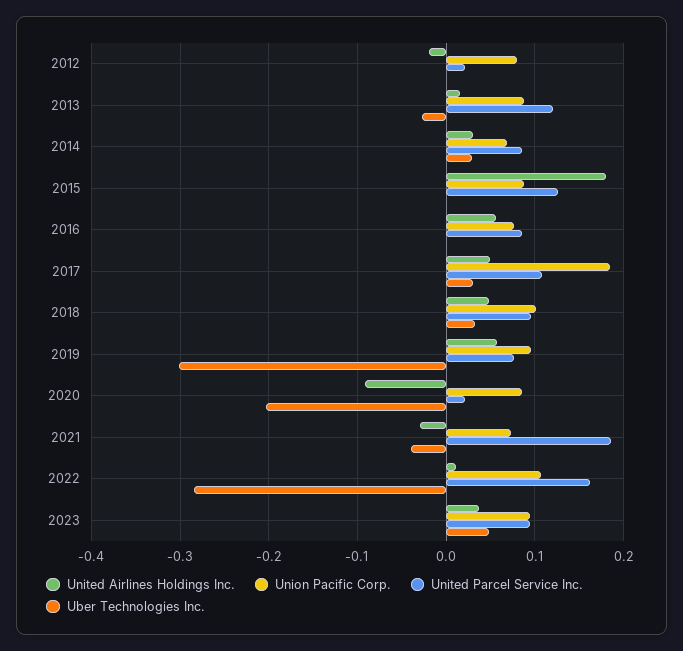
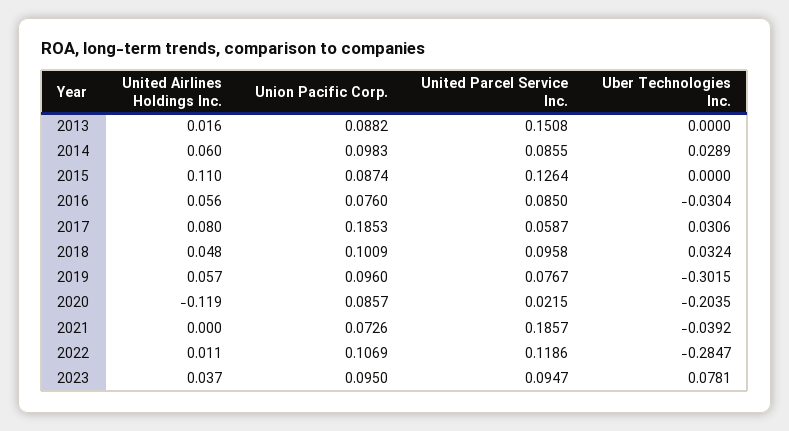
  {
    "United Airlines Holdings Inc.": {
-     "2012": -0.02,
      "2013": 0.016,
-     "2014": 0.03,
+     "2014": 0.06,
-     "2015": 0.18,
+     "2015": 0.11,
      "2016": 0.056,
-     "2017": 0.05,
+     "2017": 0.08,
      "2018": 0.048,
      "2019": 0.057,
-     "2020": -0.09,
+     "2020": -0.119,
-     "2021": -0.03,
+     "2021": 0,
      "2022": 0.011,
      "2023": 0.037
    },
    "Union Pacific Corp.": {
-     "2012": 0.08,
      "2013": 0.0882,
-     "2014": 0.07,
+     "2014": 0.0983,
      "2015": 0.0874,
      "2016": 0.076,
      "2017": 0.1853,
      "2018": 0.1009,
      "2019": 0.096,
      "2020": 0.0857,
      "2021": 0.0726,
      "2022": 0.1069,
      "2023": 0.095
    },
    "United Parcel Service Inc.": {
-     "2012": 0.02,
-     "2013": 0.12,
+     "2013": 0.1508,
      "2014": 0.0855,
      "2015": 0.1264,
      "2016": 0.085,
-     "2017": 0.11,
+     "2017": 0.0587,
      "2018": 0.0958,
      "2019": 0.0767,
      "2020": 0.0215,
      "2021": 0.1857,
-     "2022": 0.16,
+     "2022": 0.1186,
      "2023": 0.0947
    },
    "Uber Technologies Inc.": {
-     "2012": 0,
-     "2013": -0.03,
+     "2013": 0,
      "2014": 0.0289,
      "2015": 0,
-     "2016": 0,
+     "2016": -0.0304,
      "2017": 0.0306,
      "2018": 0.0324,
      "2019": -0.3015,
      "2020": -0.2035,
      "2021": -0.0392,
      "2022": -0.2847,
-     "2023": 0.05
+     "2023": 0.0781
    }
  }

